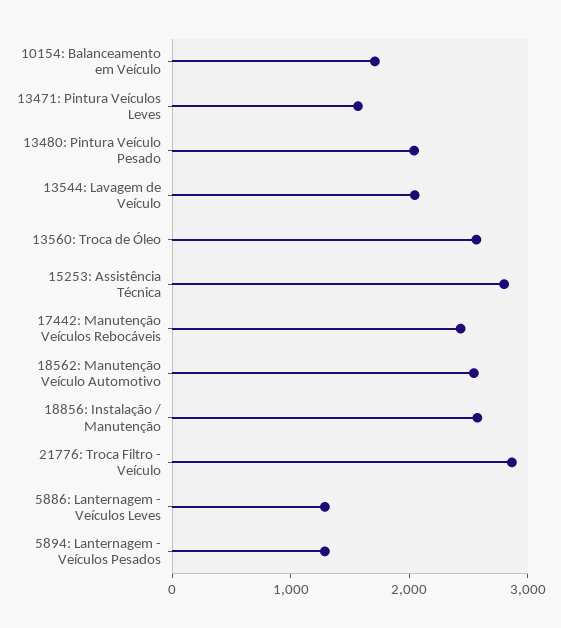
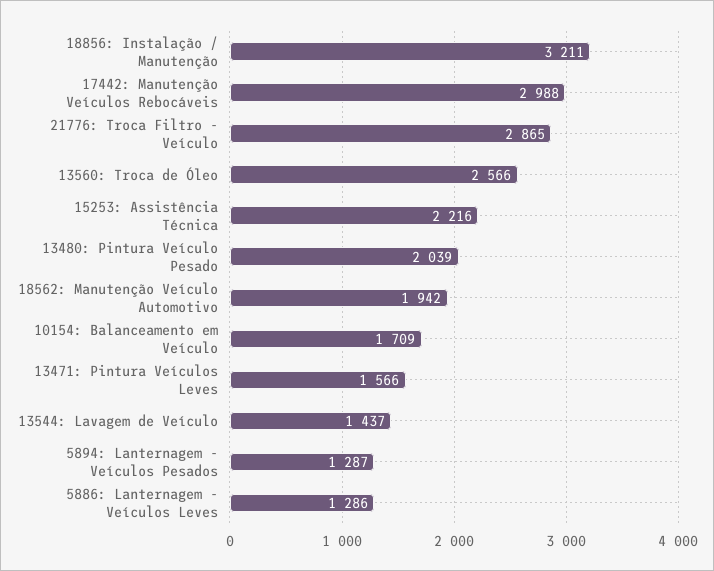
  {
    "10154: Balanceamento em Veículo": 1709,
    "13471: Pintura Veículos Leves": 1566,
    "13480: Pintura Veículo Pesado": 2039,
-   "13544: Lavagem de Veículo": 2000,
+   "13544: Lavagem de Veículo": 1437,
    "13560: Troca de Óleo": 2566,
-   "15253: Assistência Técnica": 2800,
+   "15253: Assistência Técnica": 2216,
-   "17442: Manutenção Veículos Rebocáveis": 2400,
+   "17442: Manutenção Veículos Rebocáveis": 2988,
-   "18562: Manutenção Veículo Automotivo": 2600,
+   "18562: Manutenção Veículo Automotivo": 1942,
-   "18856: Instalação / Manutenção": 2600,
+   "18856: Instalação / Manutenção": 3211,
    "21776: Troca Filtro - Veículo": 2865,
    "5886: Lanternagem - Veículos Leves": 1286,
    "5894: Lanternagem - Veículos Pesados": 1287
  }

